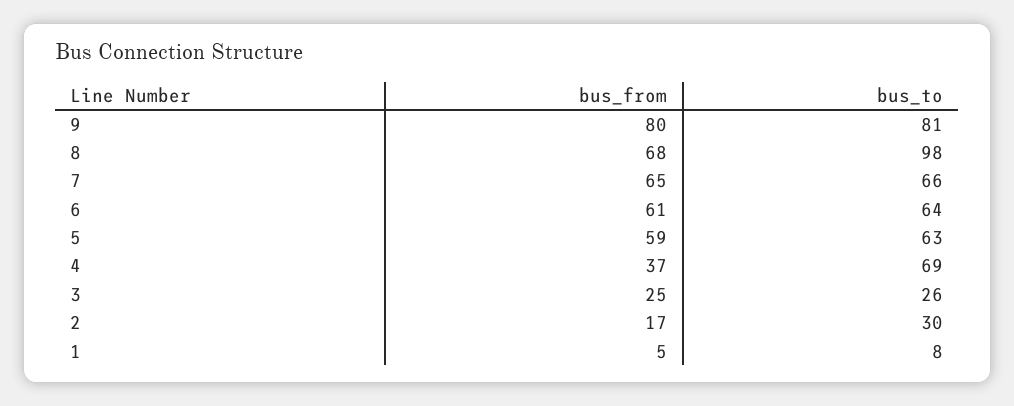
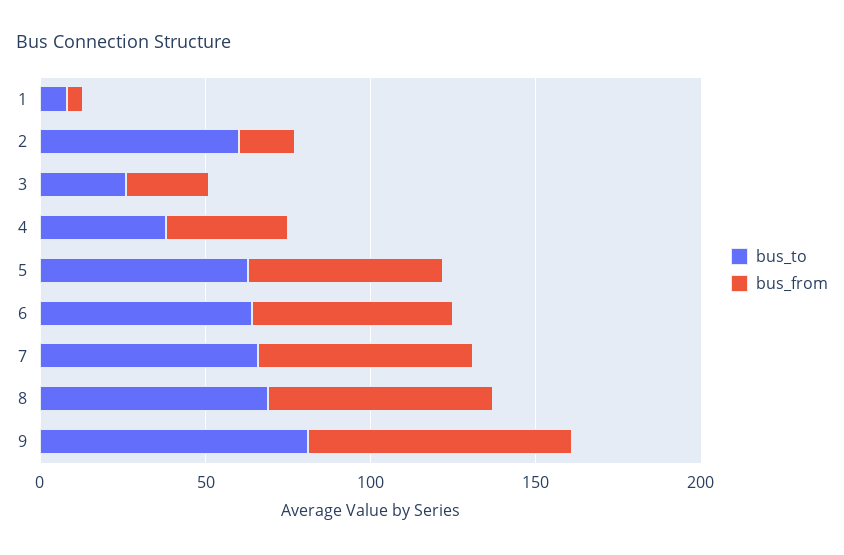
  {
    "bus_from": {
      "9": 80,
      "8": 68,
      "7": 65,
      "6": 61,
      "5": 59,
      "4": 37,
      "3": 25,
      "2": 17,
      "1": 5
    },
    "bus_to": {
      "9": 81,
-     "8": 98,
+     "8": 70,
      "7": 66,
      "6": 64,
      "5": 63,
-     "4": 69,
+     "4": 40,
      "3": 26,
-     "2": 30,
+     "2": 60,
      "1": 8
    }
  }

